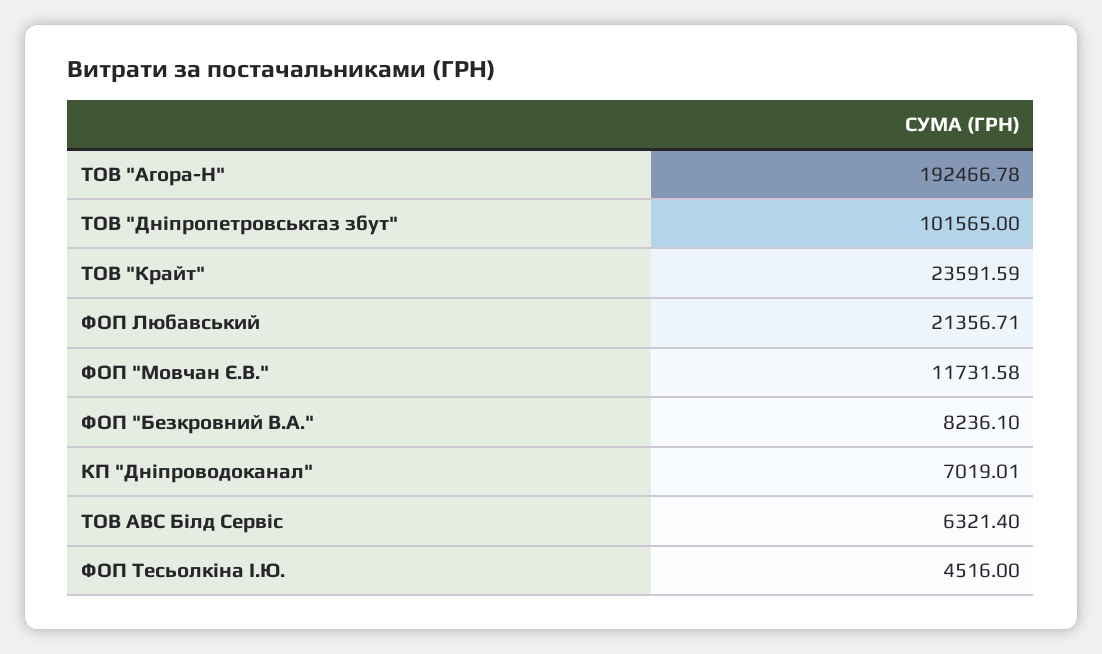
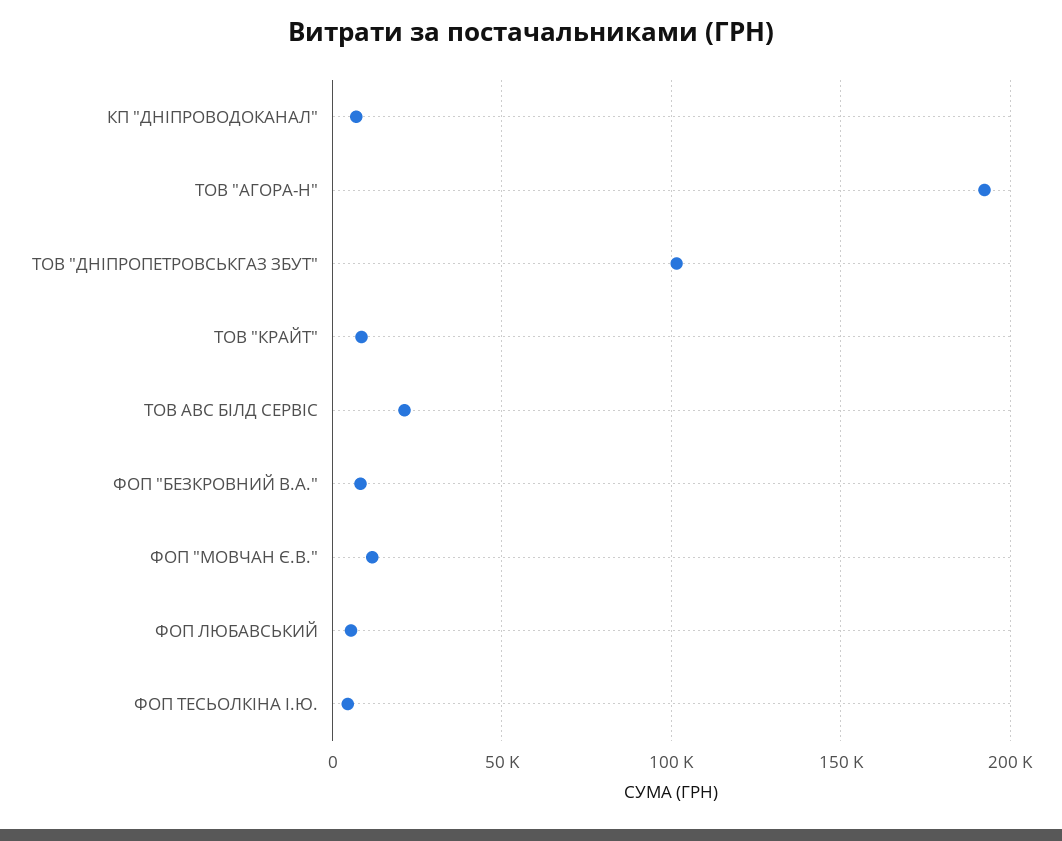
  {
    "ТОВ \"Агора-Н\"": 192466.78,
    "ТОВ \"Дніпропетровськгаз збут\"": 101565,
-   "ТОВ \"Крайт\"": 23591.59,
+   "ТОВ \"Крайт\"": 10000,
-   "ФОП Любавський": 21356.71,
+   "ФОП Любавський": 5000,
    "ФОП \"Мовчан Є.В.\"": 11731.58,
    "ФОП \"Безкровний В.А.\"": 8236.1,
    "КП \"Дніпроводоканал\"": 7019.01,
-   "ТОВ АВС Білд Сервіс": 6321.4,
+   "ТОВ АВС Білд Сервіс": 20000,
    "ФОП Тесьолкіна І.Ю.": 4516
  }

